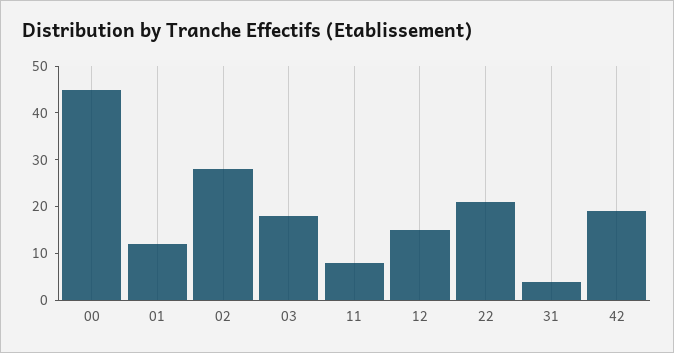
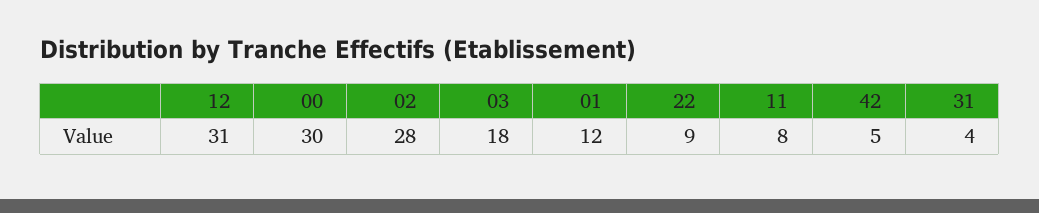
  {
-   "00": 45,
+   "00": 30,
    "01": 12,
    "02": 28,
    "03": 18,
    "11": 8,
-   "12": 15,
+   "12": 31,
-   "22": 20,
+   "22": 9,
    "31": 4,
-   "42": 20
+   "42": 5
  }

